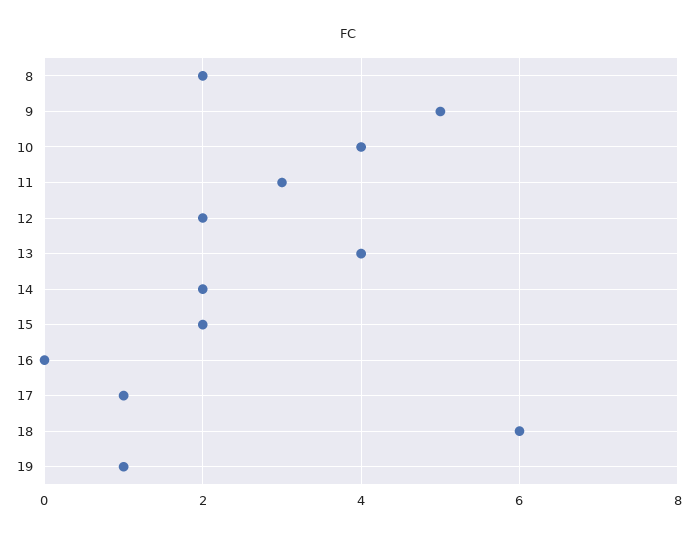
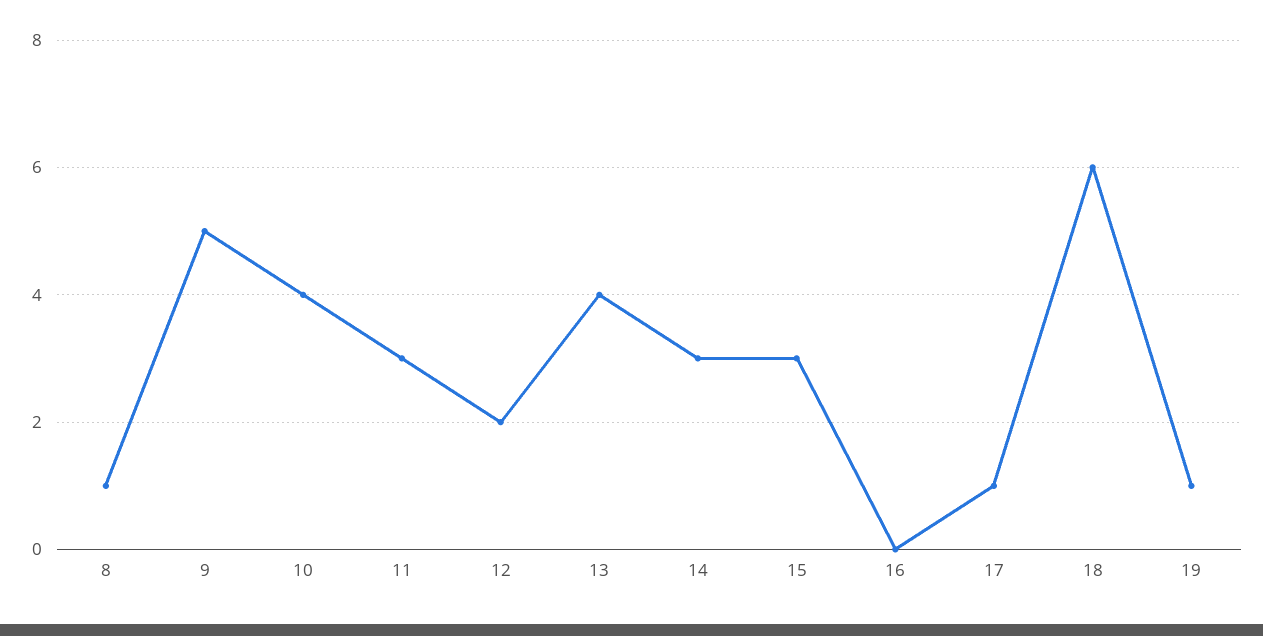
  {
-   "8": 2,
+   "8": 1,
    "9": 5,
    "10": 4,
    "11": 3,
    "12": 2,
    "13": 4,
-   "14": 2,
+   "14": 3,
-   "15": 2,
+   "15": 3,
    "16": 0,
    "17": 1,
    "18": 6,
    "19": 1
  }

